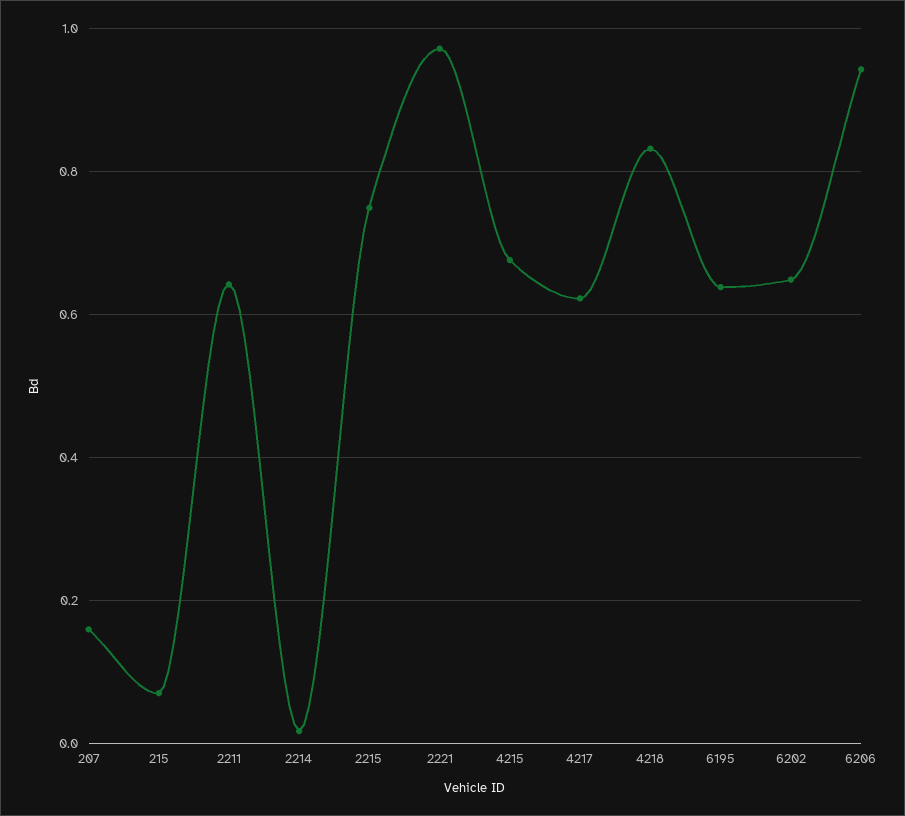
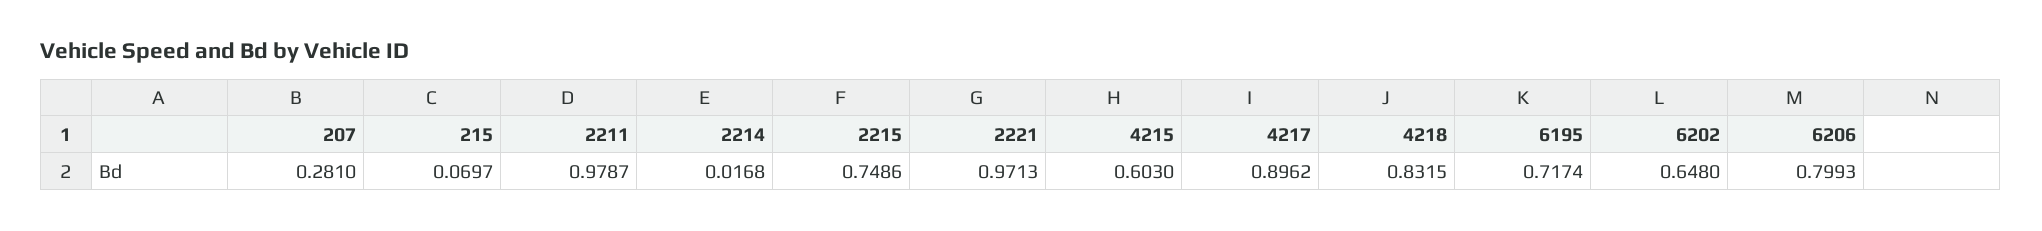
  {
-   "207": 0.16,
+   "207": 0.281,
    "215": 0.0697,
-   "2211": 0.64,
+   "2211": 0.9787,
    "2214": 0.0168,
    "2215": 0.7486,
    "2221": 0.9713,
-   "4215": 0.68,
+   "4215": 0.603,
-   "4217": 0.62,
+   "4217": 0.8962,
    "4218": 0.8315,
-   "6195": 0.64,
+   "6195": 0.7174,
    "6202": 0.648,
-   "6206": 0.94
+   "6206": 0.7993
  }

